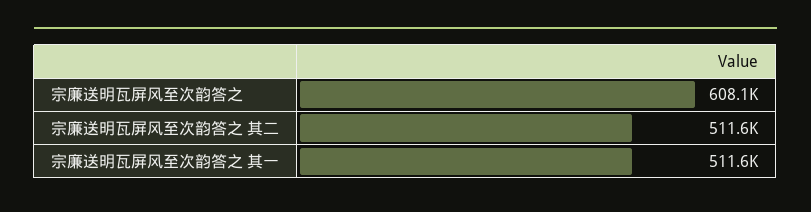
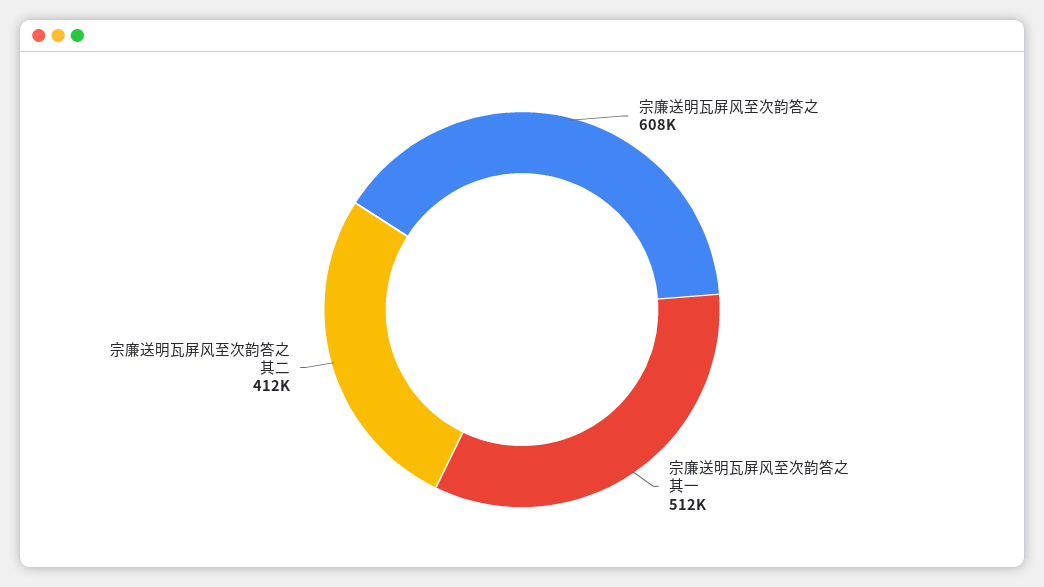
  {
    "宗廉送明瓦屏风至次韵答之": 608100,
-   "宗廉送明瓦屏风至次韵答之 其二": 511600,
+   "宗廉送明瓦屏风至次韵答之 其二": 412000,
    "宗廉送明瓦屏风至次韵答之 其一": 511600
  }

